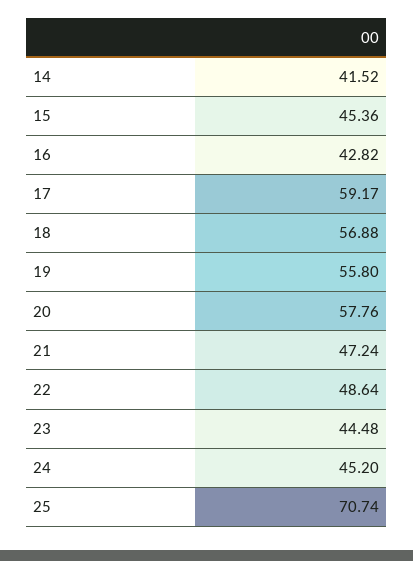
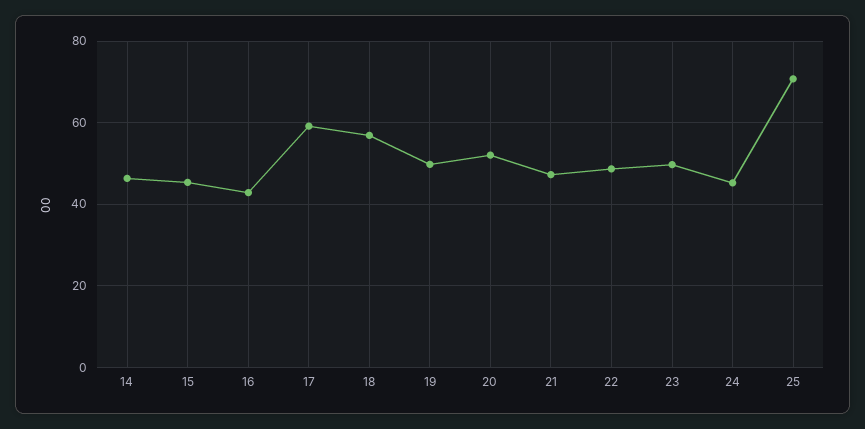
  {
-   "14": 41.52,
+   "14": 46,
    "15": 45.36,
    "16": 42.82,
    "17": 59.17,
    "18": 56.88,
-   "19": 55.8,
+   "19": 50,
-   "20": 57.76,
+   "20": 52,
    "21": 47.24,
    "22": 48.64,
-   "23": 44.48,
+   "23": 50,
    "24": 45.2,
    "25": 70.74
  }

